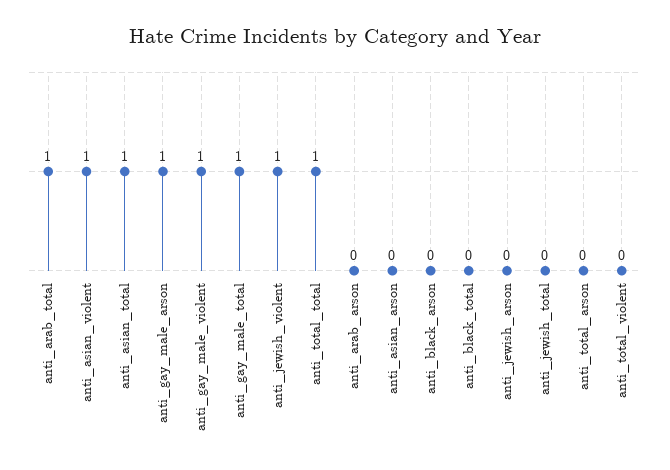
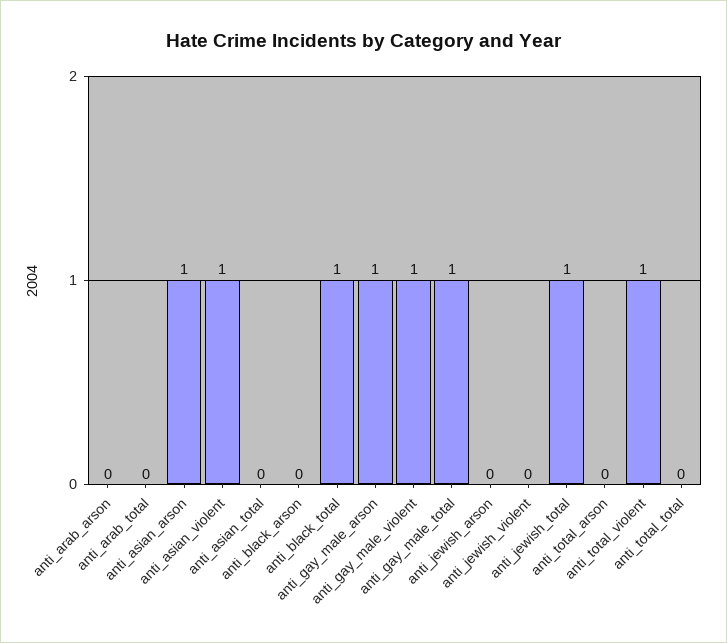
  {
-   "anti_arab_total": 1,
+   "anti_arab_total": 0,
    "anti_asian_violent": 1,
-   "anti_asian_total": 1,
+   "anti_asian_total": 0,
    "anti_gay_male_arson": 1,
    "anti_gay_male_violent": 1,
    "anti_gay_male_total": 1,
-   "anti_jewish_violent": 1,
+   "anti_jewish_violent": 0,
-   "anti_total_total": 1,
+   "anti_total_total": 0,
    "anti_arab_arson": 0,
-   "anti_asian_arson": 0,
+   "anti_asian_arson": 1,
    "anti_black_arson": 0,
-   "anti_black_total": 0,
+   "anti_black_total": 1,
    "anti_jewish_arson": 0,
-   "anti_jewish_total": 0,
+   "anti_jewish_total": 1,
    "anti_total_arson": 0,
-   "anti_total_violent": 0
+   "anti_total_violent": 1
  }

